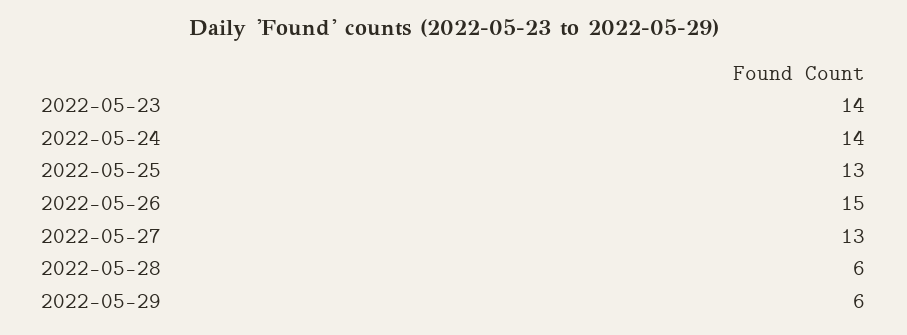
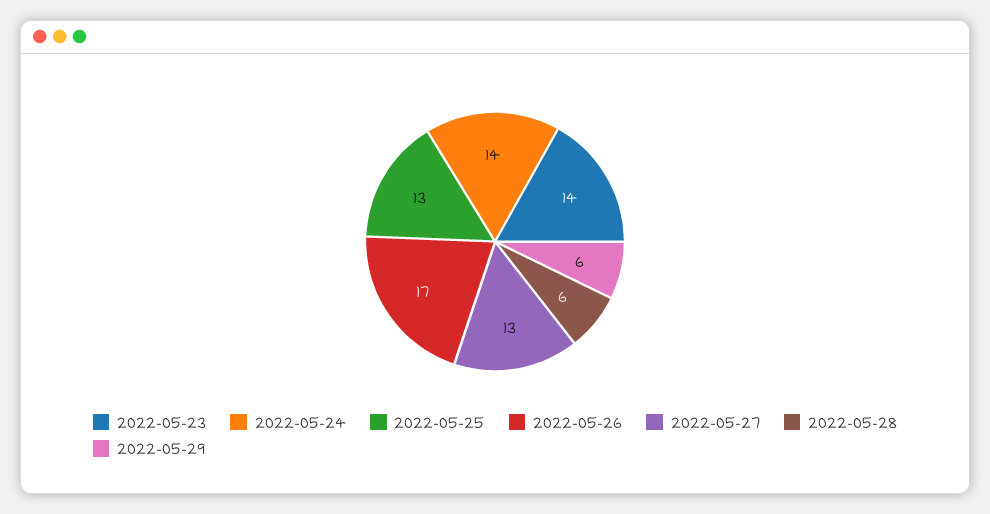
  {
    "2022-05-23": 14,
    "2022-05-24": 14,
    "2022-05-25": 13,
-   "2022-05-26": 15,
+   "2022-05-26": 17,
    "2022-05-27": 13,
    "2022-05-28": 6,
    "2022-05-29": 6
  }

